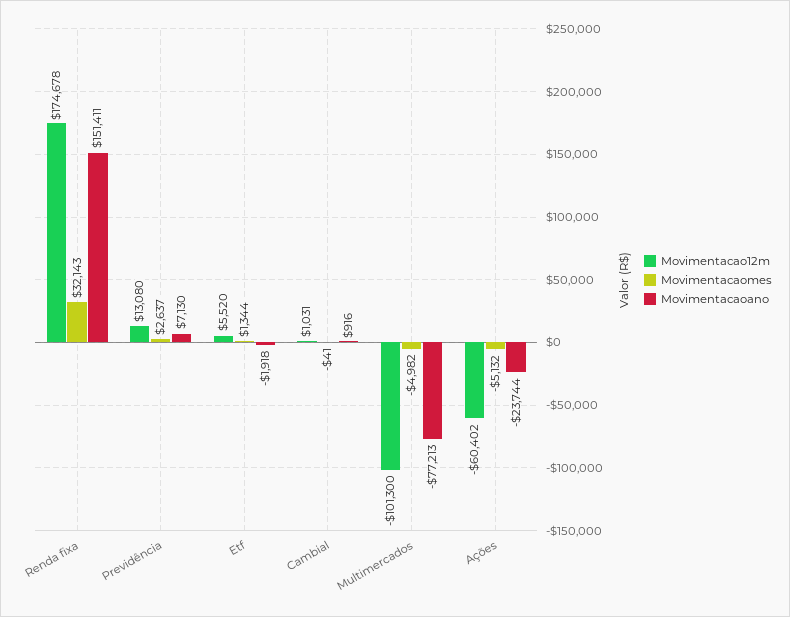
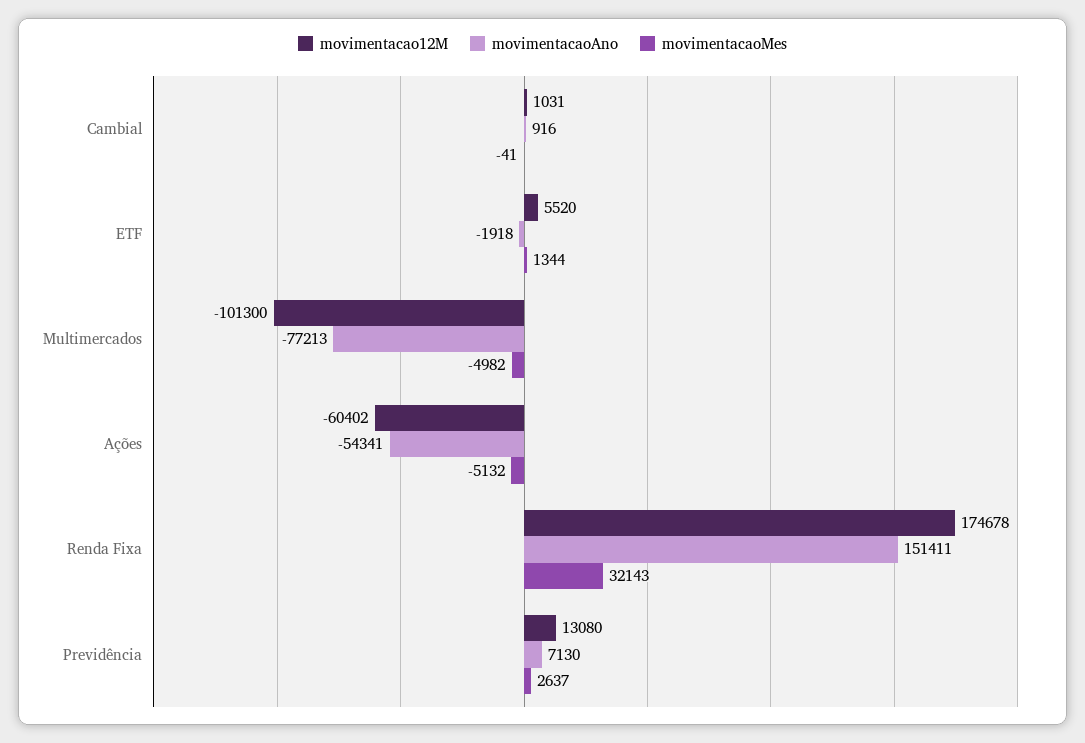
  {
    "Movimentacao12m": {
      "Renda fixa": 174678,
      "Previdência": 13080,
      "Etf": 5520,
      "Cambial": 1031,
      "Multimercados": -101300,
      "Ações": -60402
    },
    "Movimentacaomes": {
      "Renda fixa": 32143,
      "Previdência": 2637,
      "Etf": 1344,
      "Cambial": -41,
      "Multimercados": -4982,
      "Ações": -5132
    },
    "Movimentacaoano": {
      "Renda fixa": 151411,
      "Previdência": 7130,
      "Etf": -1918,
      "Cambial": 916,
      "Multimercados": -77213,
-     "Ações": -23744
+     "Ações": -54341
    }
  }

